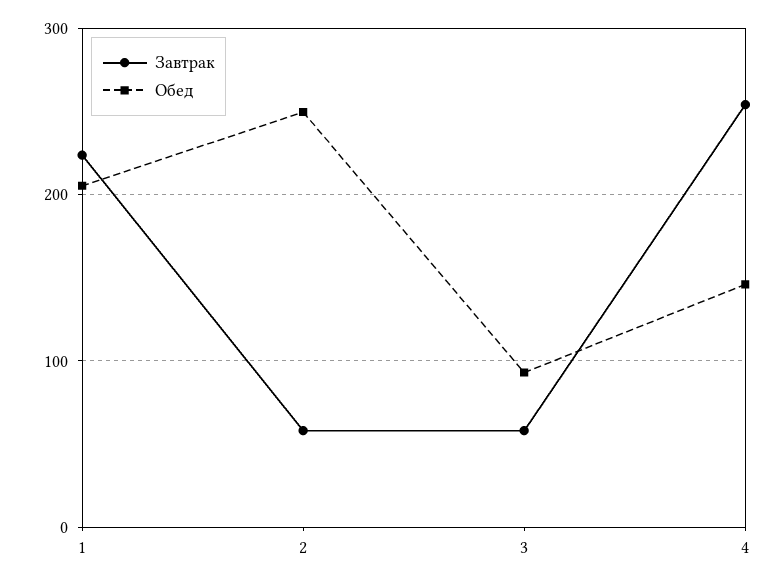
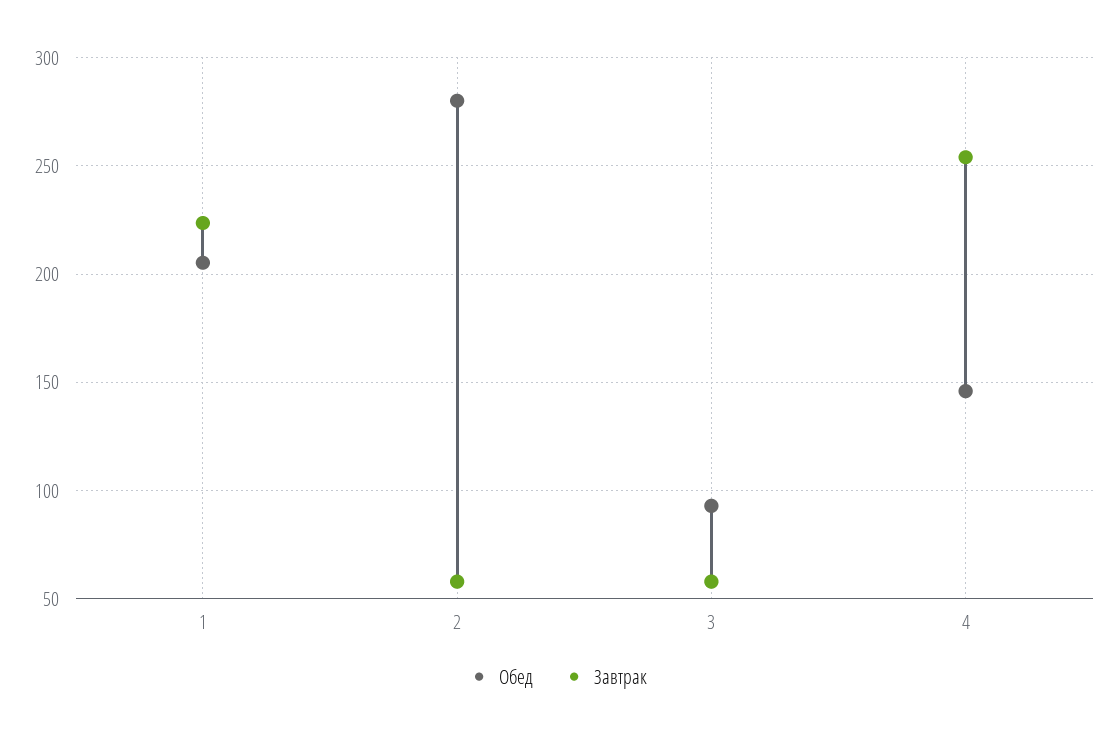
  {
    "Завтрак": {
      "1": 225,
      "2": 60,
      "3": 60,
      "4": 255
    },
    "Обед": {
      "1": 205,
-     "2": 250,
+     "2": 280,
      "3": 95,
      "4": 145
    }
  }

